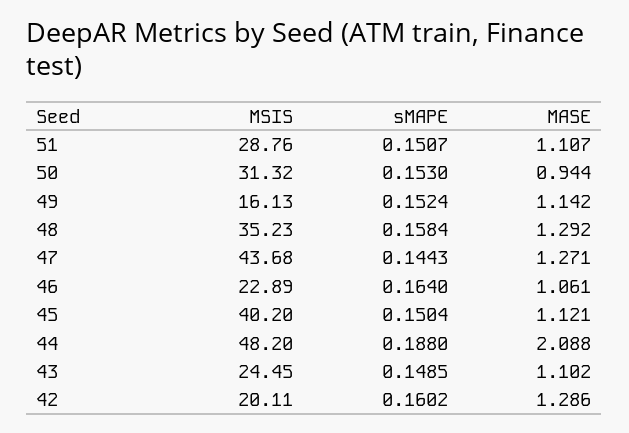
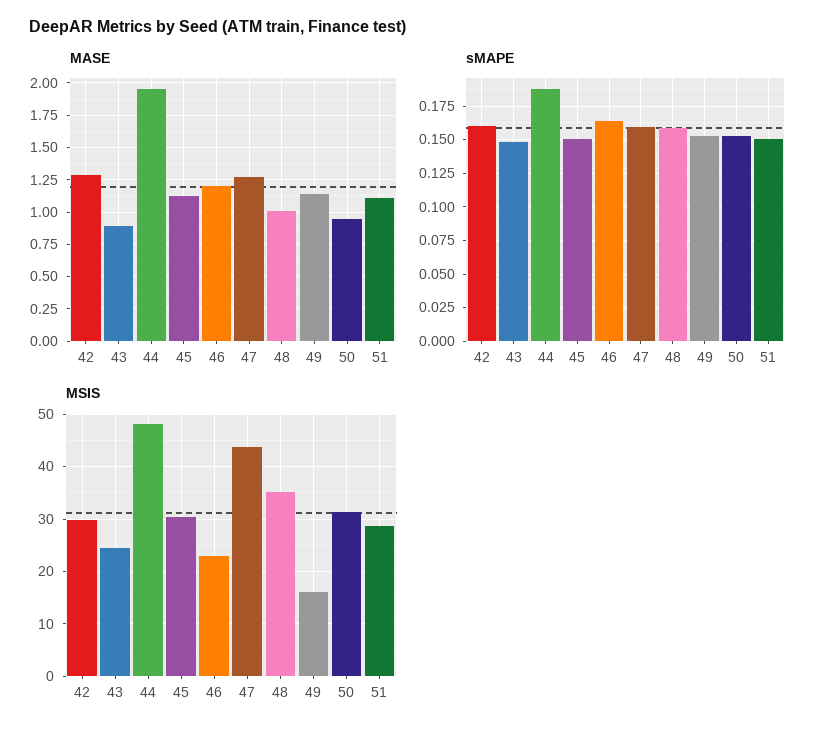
  {
    "MSIS": {
      "51": 28.76,
      "50": 31.32,
      "49": 16.13,
      "48": 35.23,
      "47": 43.68,
      "46": 22.89,
-     "45": 40.2,
+     "45": 30,
      "44": 48.2,
      "43": 24.45,
-     "42": 20.11
+     "42": 30
    },
    "sMAPE": {
      "51": 0.1507,
      "50": 0.153,
      "49": 0.1524,
      "48": 0.1584,
-     "47": 0.1443,
+     "47": 0.16,
      "46": 0.164,
      "45": 0.1504,
      "44": 0.188,
      "43": 0.1485,
      "42": 0.1602
    },
    "MASE": {
      "51": 1.107,
      "50": 0.944,
      "49": 1.142,
-     "48": 1.292,
+     "48": 1,
      "47": 1.271,
-     "46": 1.061,
+     "46": 1.2,
      "45": 1.121,
-     "44": 2.088,
+     "44": 1.95,
-     "43": 1.102,
+     "43": 0.9,
      "42": 1.286
    }
  }

